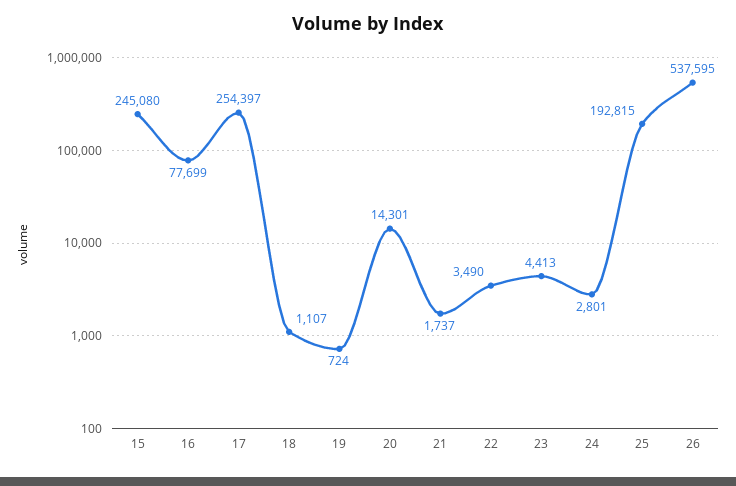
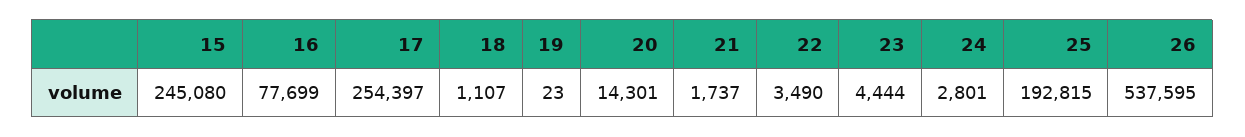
  {
    "15": 245080,
    "16": 77699,
    "17": 254397,
    "18": 1107,
-   "19": 724,
+   "19": 23,
    "20": 14301,
    "21": 1737,
    "22": 3490,
-   "23": 4413,
+   "23": 4444,
    "24": 2801,
    "25": 192815,
    "26": 537595
  }

